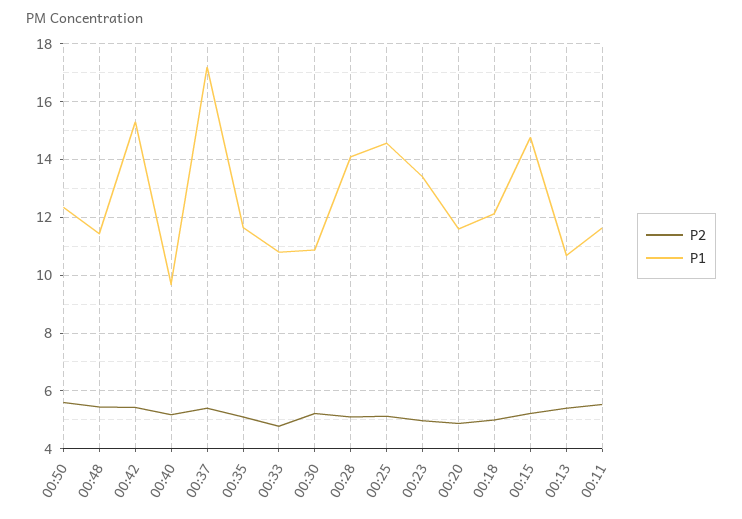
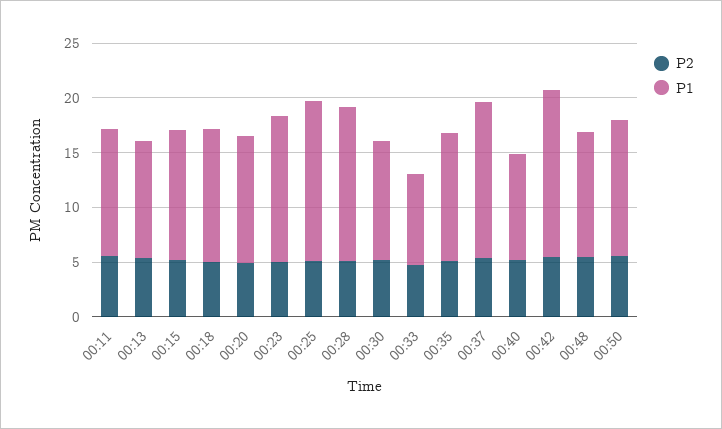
  {
    "P2": {
      "00:50": 5.5,
      "00:48": 5.5,
      "00:42": 5.5,
      "00:40": 5.25,
      "00:37": 5.5,
      "00:35": 5,
      "00:33": 4.75,
      "00:30": 5.25,
      "00:28": 5,
      "00:25": 5.25,
      "00:23": 5,
      "00:20": 5,
      "00:18": 5,
      "00:15": 5.25,
      "00:13": 5.5,
      "00:11": 5.5
    },
    "P1": {
      "00:50": 12.25,
      "00:48": 11.5,
      "00:42": 15.25,
      "00:40": 9.75,
-     "00:37": 17.25,
+     "00:37": 14,
      "00:35": 11.75,
-     "00:33": 10.75,
+     "00:33": 8,
      "00:30": 11,
      "00:28": 14,
      "00:25": 14.5,
      "00:23": 13.5,
      "00:20": 11.5,
      "00:18": 12.25,
-     "00:15": 14.75,
+     "00:15": 12,
      "00:13": 10.75,
      "00:11": 11.75
    }
  }

